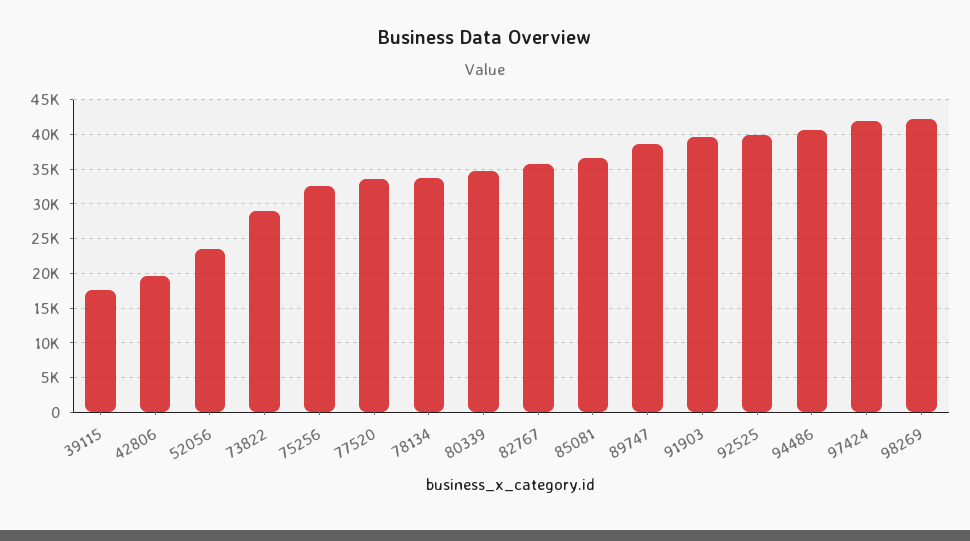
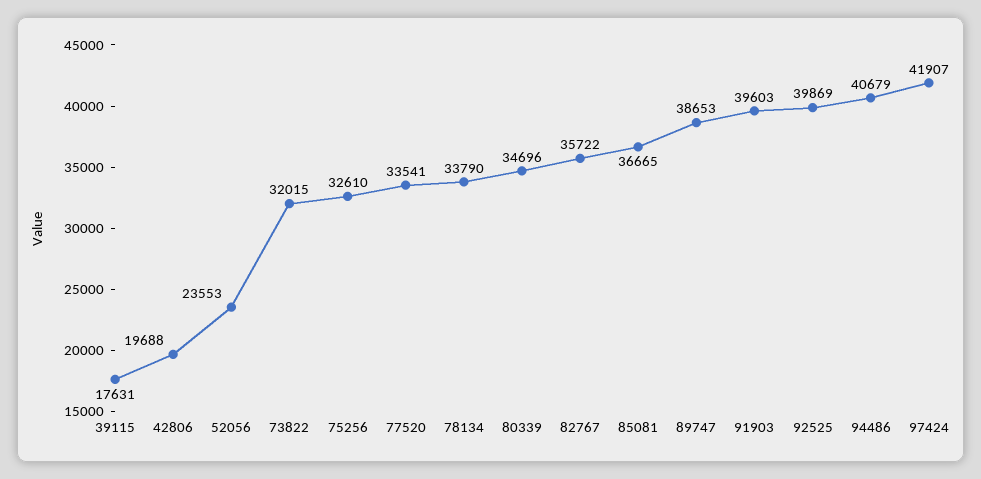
  {
    "39115": 17631,
    "42806": 19688,
    "52056": 23553,
-   "73822": 29000,
+   "73822": 32015,
    "75256": 32610,
    "77520": 33541,
    "78134": 33790,
    "80339": 34696,
    "82767": 35722,
    "85081": 36665,
    "89747": 38653,
    "91903": 39603,
    "92525": 39869,
    "94486": 40679,
-   "97424": 41907,
+   "97424": 41907
-   "98269": 42000
  }

